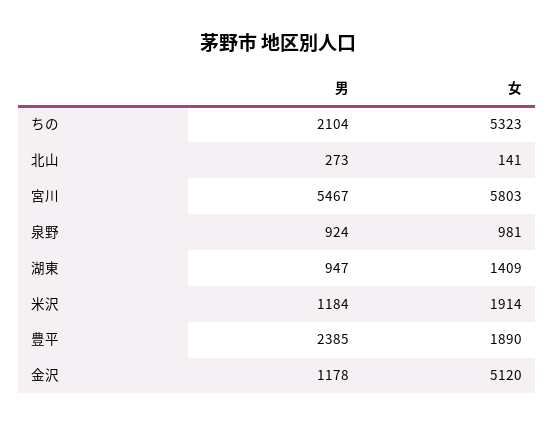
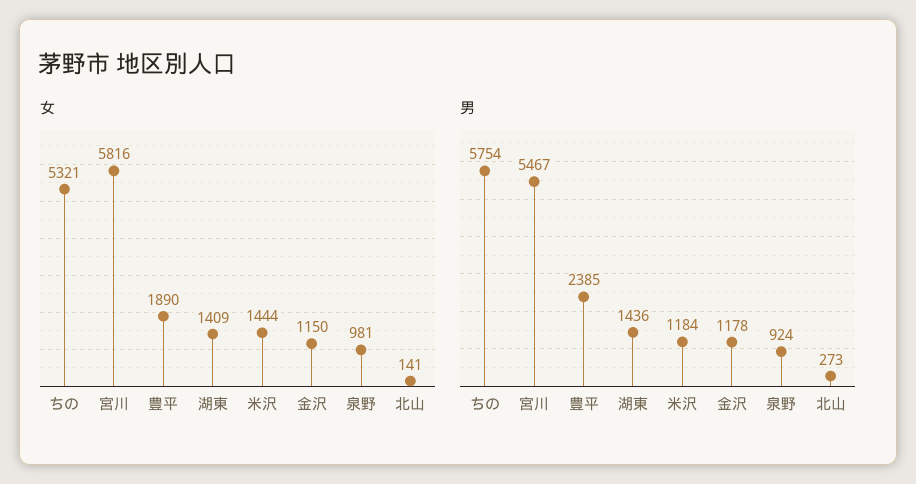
  {
    "男": {
-     "ちの": 2104,
+     "ちの": 5754,
      "北山": 273,
      "宮川": 5467,
      "泉野": 924,
-     "湖東": 947,
+     "湖東": 1436,
      "米沢": 1184,
      "豊平": 2385,
      "金沢": 1178
    },
    "女": {
-     "ちの": 5323,
+     "ちの": 5321,
      "北山": 141,
-     "宮川": 5803,
+     "宮川": 5816,
      "泉野": 981,
      "湖東": 1409,
-     "米沢": 1914,
+     "米沢": 1444,
      "豊平": 1890,
-     "金沢": 5120
+     "金沢": 1150
    }
  }

